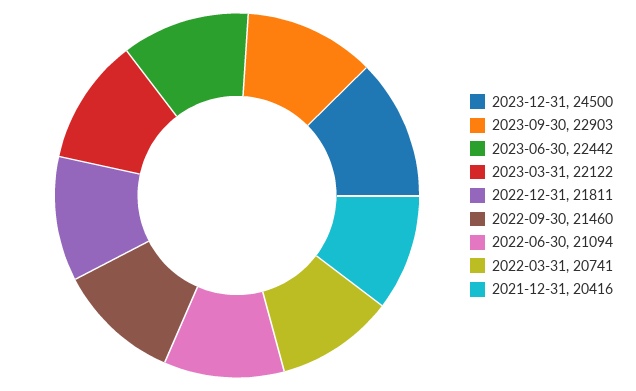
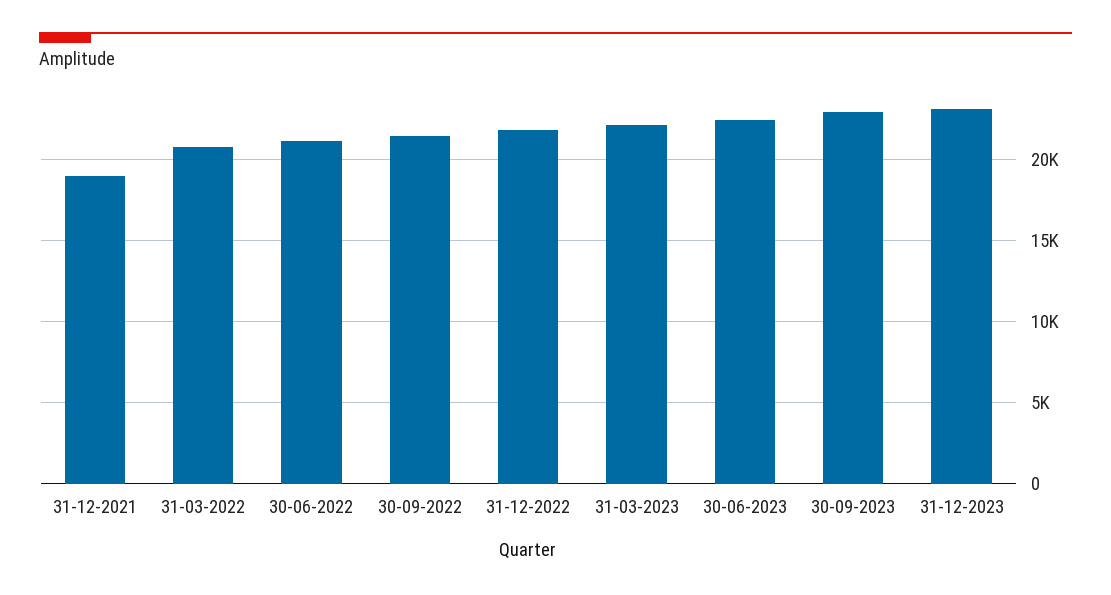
  {
-   "2023-12-31": 24500,
+   "2023-12-31": 23000,
    "2023-09-30": 22903,
    "2023-06-30": 22442,
    "2023-03-31": 22122,
    "2022-12-31": 21811,
    "2022-09-30": 21460,
    "2022-06-30": 21094,
    "2022-03-31": 20741,
-   "2021-12-31": 20416
+   "2021-12-31": 19000
  }

